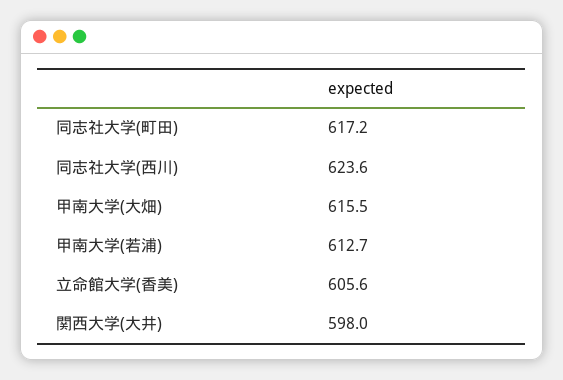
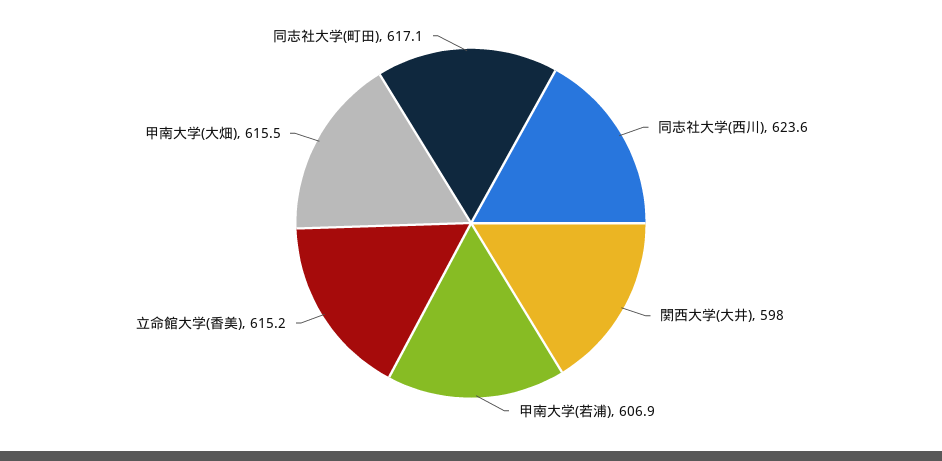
  {
-   "同志社大学(町田)": 617.2,
+   "同志社大学(町田)": 617.1,
    "同志社大学(西川)": 623.6,
    "甲南大学(大畑)": 615.5,
-   "甲南大学(若浦)": 612.7,
+   "甲南大学(若浦)": 606.9,
-   "立命館大学(香美)": 605.6,
+   "立命館大学(香美)": 615.2,
    "関西大学(大井)": 598
  }

